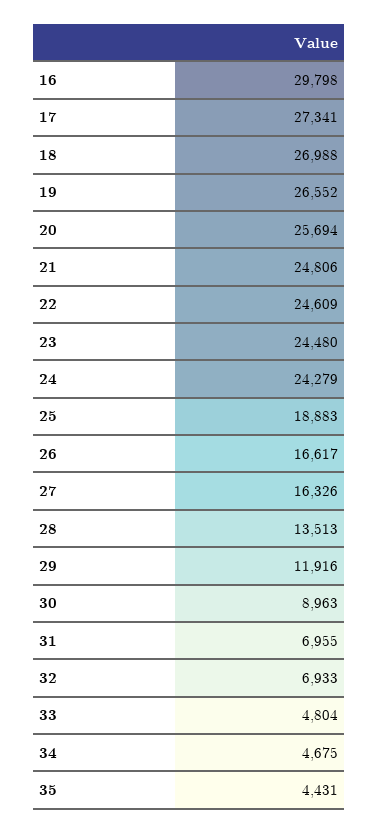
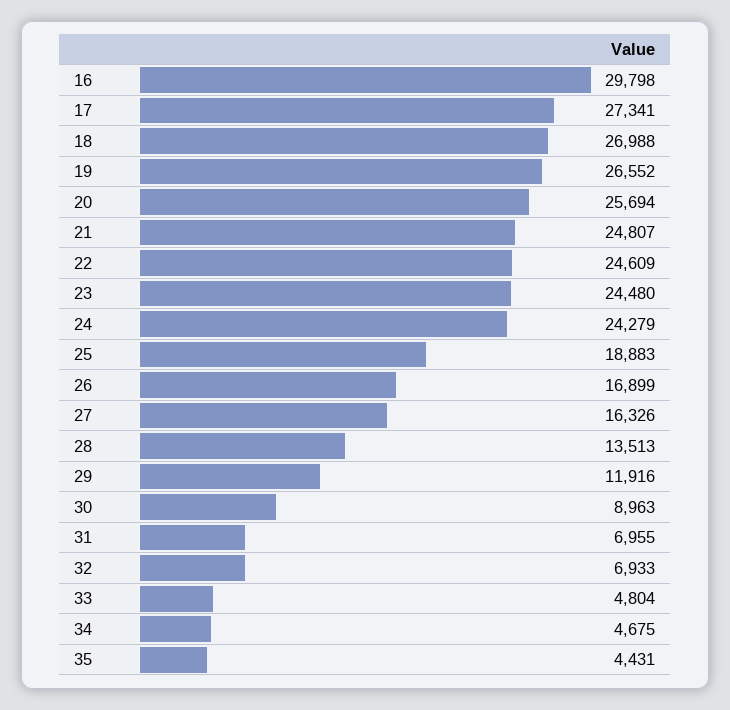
  {
    "16": 29798,
    "17": 27341,
    "18": 26988,
    "19": 26552,
    "20": 25694,
-   "21": 24806,
+   "21": 24807,
    "22": 24609,
    "23": 24480,
    "24": 24279,
    "25": 18883,
-   "26": 16617,
+   "26": 16899,
    "27": 16326,
    "28": 13513,
    "29": 11916,
    "30": 8963,
    "31": 6955,
    "32": 6933,
    "33": 4804,
    "34": 4675,
    "35": 4431
  }

